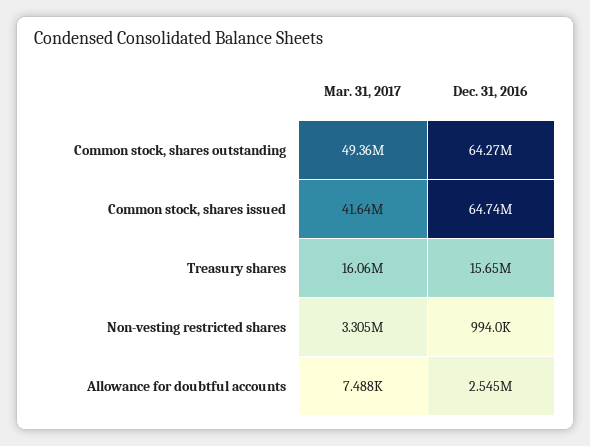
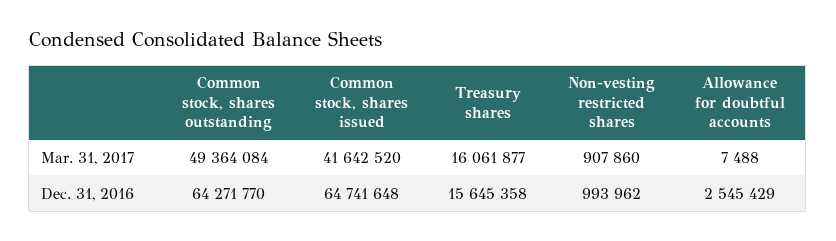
  {
    "Mar. 31, 2017": {
      "Common stock, shares outstanding": 49364084,
      "Common stock, shares issued": 41642520,
      "Treasury shares": 16061877,
-     "Non-vesting restricted shares": 3305000,
+     "Non-vesting restricted shares": 907860,
      "Allowance for doubtful accounts": 7488
    },
    "Dec. 31, 2016": {
      "Common stock, shares outstanding": 64271770,
      "Common stock, shares issued": 64741648,
      "Treasury shares": 15645358,
      "Non-vesting restricted shares": 993962,
      "Allowance for doubtful accounts": 2545429
    }
  }

